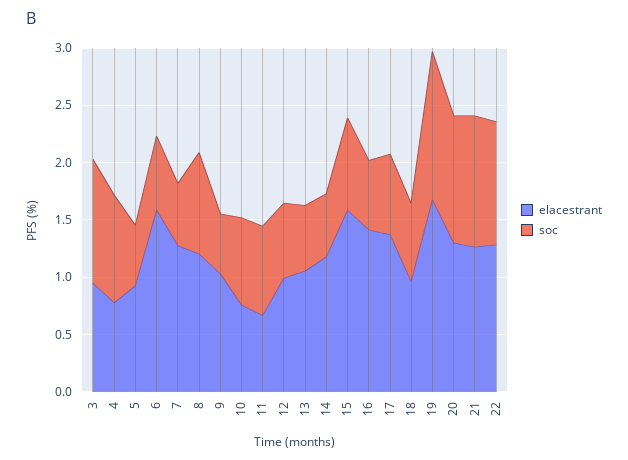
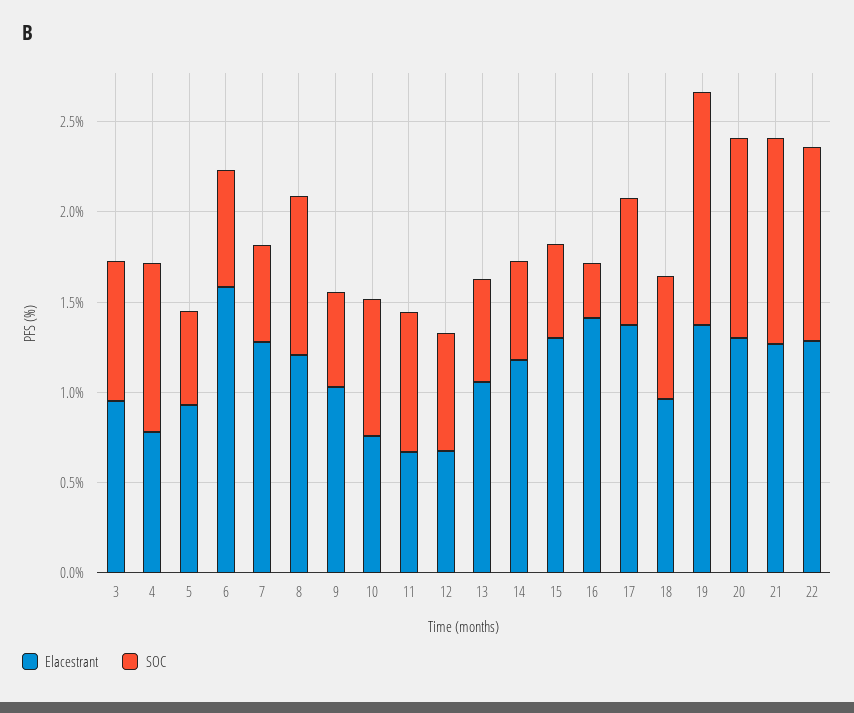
  {
    "elacestrant": {
      "3": 1,
      "4": 0.8,
      "5": 0.9,
      "6": 1.6,
      "7": 1.3,
      "8": 1.2,
      "9": 1,
      "10": 0.8,
      "11": 0.7,
-     "12": 1,
+     "12": 0.7,
      "13": 1.1,
      "14": 1.2,
-     "15": 1.6,
+     "15": 1.3,
      "16": 1.4,
      "17": 1.4,
      "18": 1,
-     "19": 1.7,
+     "19": 1.4,
      "20": 1.3,
      "21": 1.3,
      "22": 1.3
    },
    "soc": {
-     "3": 1.1,
+     "3": 0.8,
      "4": 0.9,
      "5": 0.5,
      "6": 0.6,
      "7": 0.5,
      "8": 0.9,
      "9": 0.5,
      "10": 0.8,
      "11": 0.8,
      "12": 0.7,
      "13": 0.6,
      "14": 0.6,
-     "15": 0.8,
+     "15": 0.5,
-     "16": 0.6,
+     "16": 0.3,
      "17": 0.7,
      "18": 0.7,
      "19": 1.3,
      "20": 1.1,
      "21": 1.1,
      "22": 1.1
    }
  }

